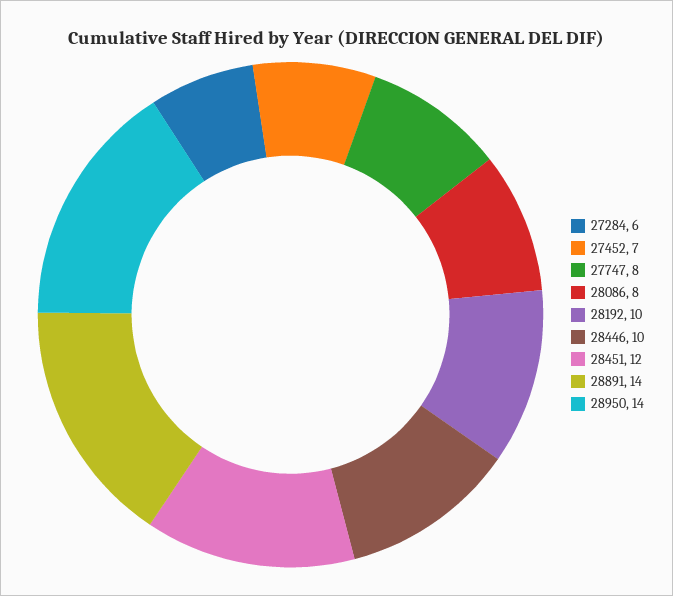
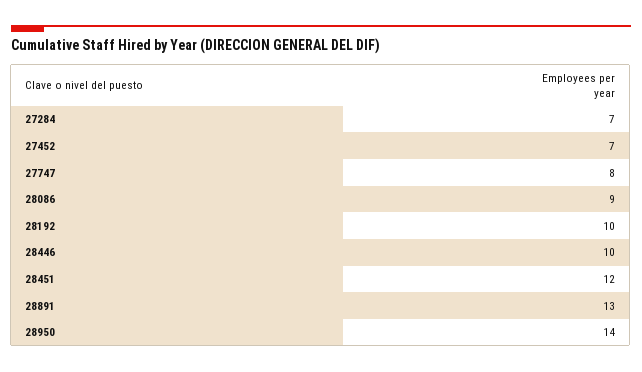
  {
-   "27284": 6,
+   "27284": 7,
    "27452": 7,
    "27747": 8,
-   "28086": 8,
+   "28086": 9,
    "28192": 10,
    "28446": 10,
    "28451": 12,
-   "28891": 14,
+   "28891": 13,
    "28950": 14
  }

